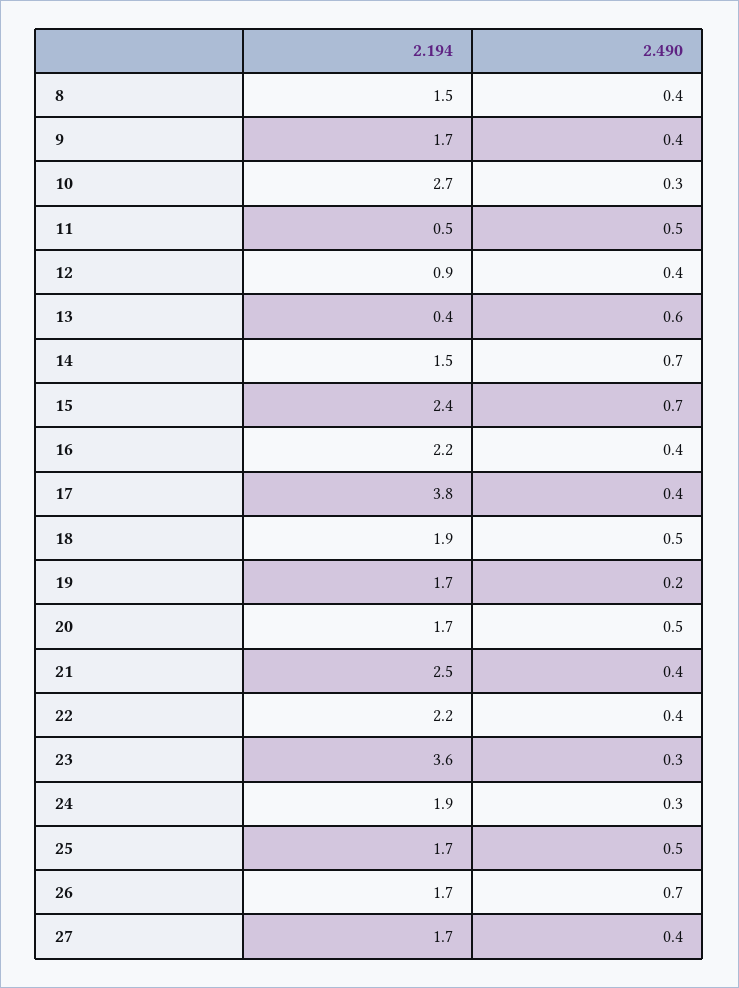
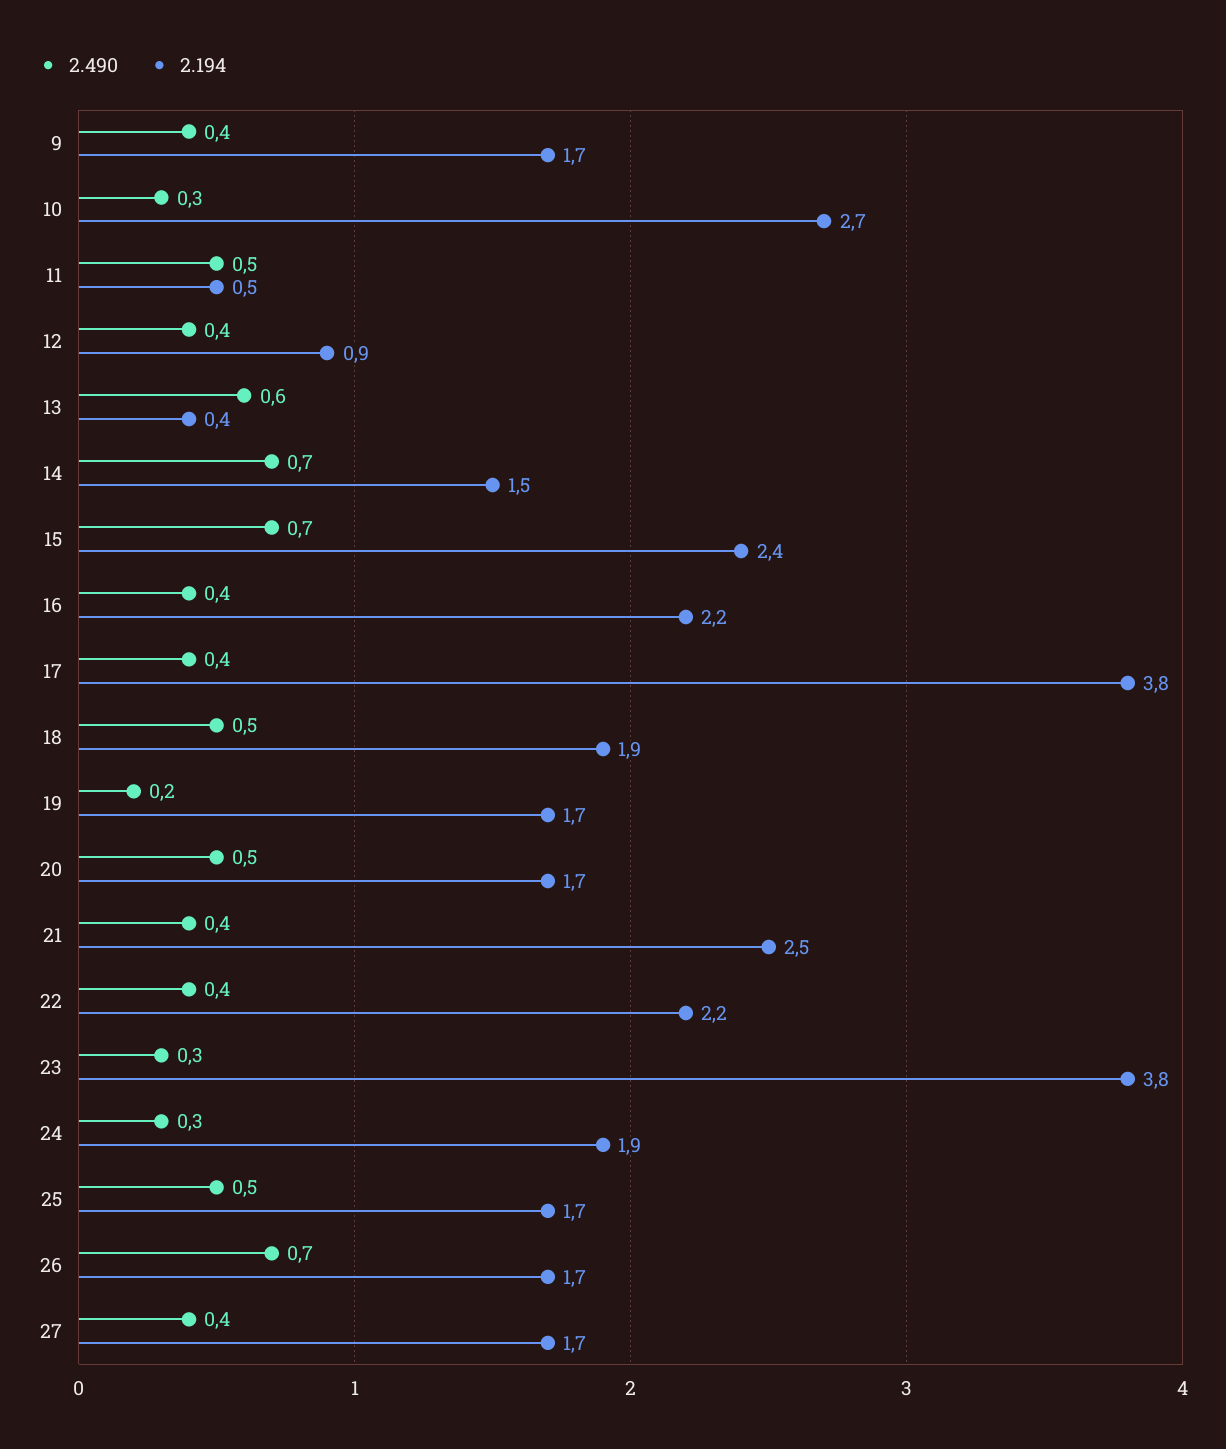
  {
    "2.194": {
-     "8": 1.5,
      "9": 1.7,
      "10": 2.7,
      "11": 0.5,
      "12": 0.9,
      "13": 0.4,
      "14": 1.5,
      "15": 2.4,
      "16": 2.2,
      "17": 3.8,
      "18": 1.9,
      "19": 1.7,
      "20": 1.7,
      "21": 2.5,
      "22": 2.2,
-     "23": 3.6,
+     "23": 3.8,
      "24": 1.9,
      "25": 1.7,
      "26": 1.7,
      "27": 1.7
    },
    "2.490": {
-     "8": 0.4,
      "9": 0.4,
      "10": 0.3,
      "11": 0.5,
      "12": 0.4,
      "13": 0.6,
      "14": 0.7,
      "15": 0.7,
      "16": 0.4,
      "17": 0.4,
      "18": 0.5,
      "19": 0.2,
      "20": 0.5,
      "21": 0.4,
      "22": 0.4,
      "23": 0.3,
      "24": 0.3,
      "25": 0.5,
      "26": 0.7,
      "27": 0.4
    }
  }

